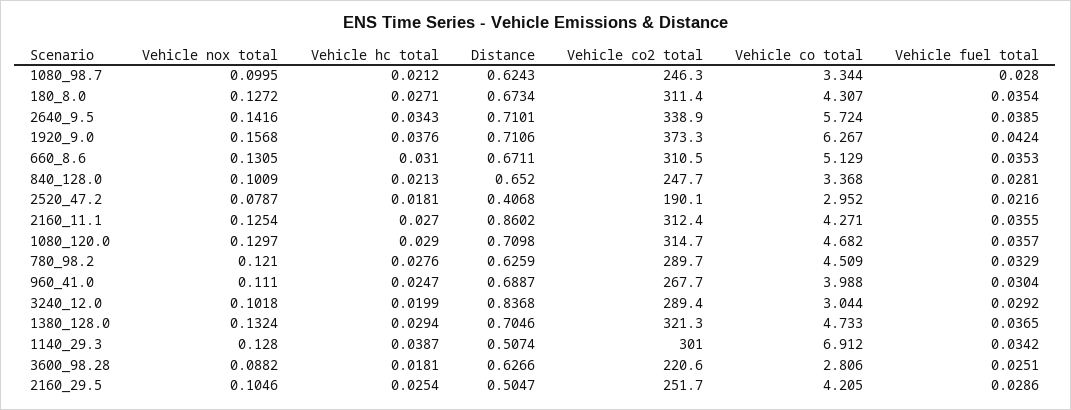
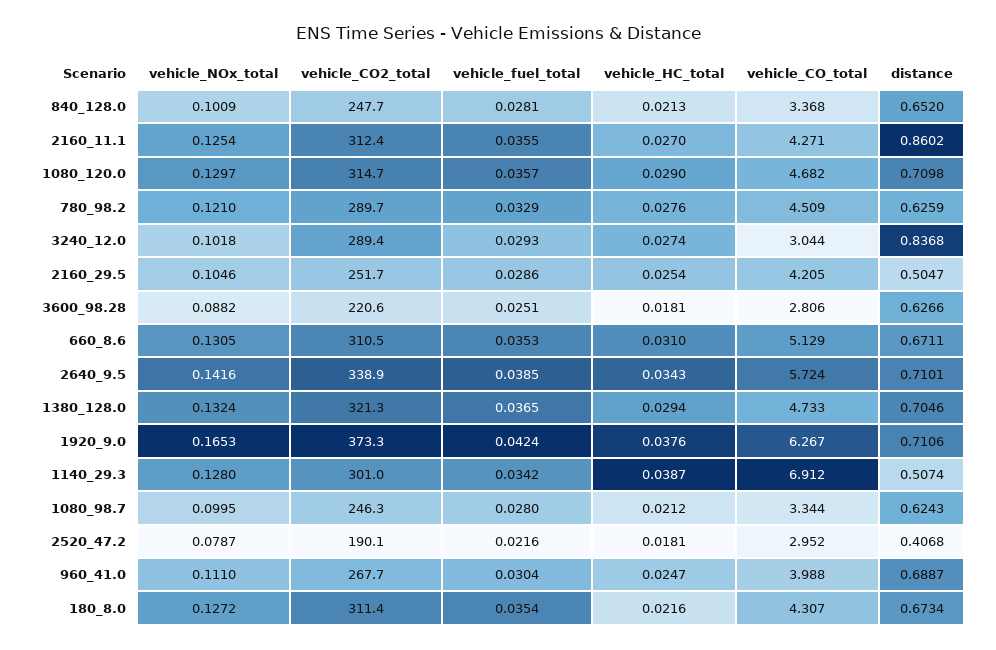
  {
    "Vehicle nox total": {
      "1080_98.7": 0.0995,
      "180_8.0": 0.1272,
      "2640_9.5": 0.1416,
-     "1920_9.0": 0.1568,
+     "1920_9.0": 0.1653,
      "660_8.6": 0.1305,
      "840_128.0": 0.1009,
      "2520_47.2": 0.0787,
      "2160_11.1": 0.1254,
      "1080_120.0": 0.1297,
      "780_98.2": 0.121,
      "960_41.0": 0.111,
      "3240_12.0": 0.1018,
      "1380_128.0": 0.1324,
      "1140_29.3": 0.128,
      "3600_98.28": 0.0882,
      "2160_29.5": 0.1046
    },
    "Vehicle hc total": {
      "1080_98.7": 0.0212,
-     "180_8.0": 0.0271,
+     "180_8.0": 0.0216,
      "2640_9.5": 0.0343,
      "1920_9.0": 0.0376,
      "660_8.6": 0.031,
      "840_128.0": 0.0213,
      "2520_47.2": 0.0181,
      "2160_11.1": 0.027,
      "1080_120.0": 0.029,
      "780_98.2": 0.0276,
      "960_41.0": 0.0247,
-     "3240_12.0": 0.0199,
+     "3240_12.0": 0.0274,
      "1380_128.0": 0.0294,
      "1140_29.3": 0.0387,
      "3600_98.28": 0.0181,
      "2160_29.5": 0.0254
    },
    "Distance": {
      "1080_98.7": 0.6243,
      "180_8.0": 0.6734,
      "2640_9.5": 0.7101,
      "1920_9.0": 0.7106,
      "660_8.6": 0.6711,
      "840_128.0": 0.652,
      "2520_47.2": 0.4068,
      "2160_11.1": 0.8602,
      "1080_120.0": 0.7098,
      "780_98.2": 0.6259,
      "960_41.0": 0.6887,
      "3240_12.0": 0.8368,
      "1380_128.0": 0.7046,
      "1140_29.3": 0.5074,
      "3600_98.28": 0.6266,
      "2160_29.5": 0.5047
    },
    "Vehicle co2 total": {
      "1080_98.7": 246.3,
      "180_8.0": 311.4,
      "2640_9.5": 338.9,
      "1920_9.0": 373.3,
      "660_8.6": 310.5,
      "840_128.0": 247.7,
      "2520_47.2": 190.1,
      "2160_11.1": 312.4,
      "1080_120.0": 314.7,
      "780_98.2": 289.7,
      "960_41.0": 267.7,
      "3240_12.0": 289.4,
      "1380_128.0": 321.3,
      "1140_29.3": 301,
      "3600_98.28": 220.6,
      "2160_29.5": 251.7
    },
    "Vehicle co total": {
      "1080_98.7": 3.344,
      "180_8.0": 4.307,
      "2640_9.5": 5.724,
      "1920_9.0": 6.267,
      "660_8.6": 5.129,
      "840_128.0": 3.368,
      "2520_47.2": 2.952,
      "2160_11.1": 4.271,
      "1080_120.0": 4.682,
      "780_98.2": 4.509,
      "960_41.0": 3.988,
      "3240_12.0": 3.044,
      "1380_128.0": 4.733,
      "1140_29.3": 6.912,
      "3600_98.28": 2.806,
      "2160_29.5": 4.205
    },
    "Vehicle fuel total": {
      "1080_98.7": 0.028,
      "180_8.0": 0.0354,
      "2640_9.5": 0.0385,
      "1920_9.0": 0.0424,
      "660_8.6": 0.0353,
      "840_128.0": 0.0281,
      "2520_47.2": 0.0216,
      "2160_11.1": 0.0355,
      "1080_120.0": 0.0357,
      "780_98.2": 0.0329,
      "960_41.0": 0.0304,
-     "3240_12.0": 0.0292,
+     "3240_12.0": 0.0293,
      "1380_128.0": 0.0365,
      "1140_29.3": 0.0342,
      "3600_98.28": 0.0251,
      "2160_29.5": 0.0286
    }
  }

